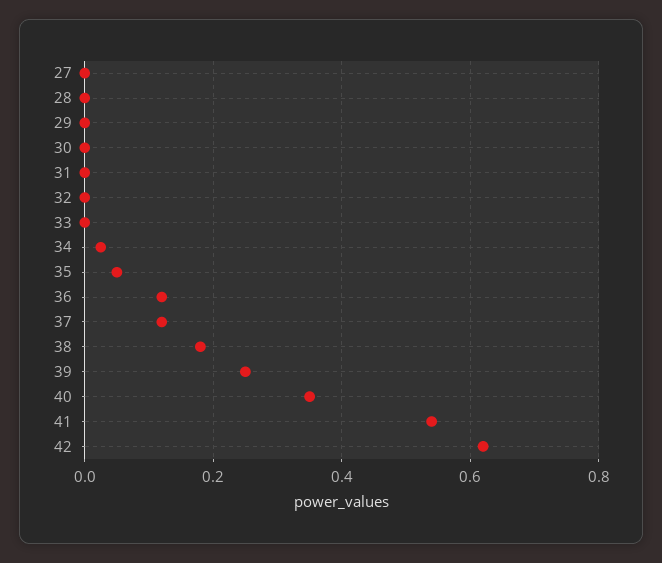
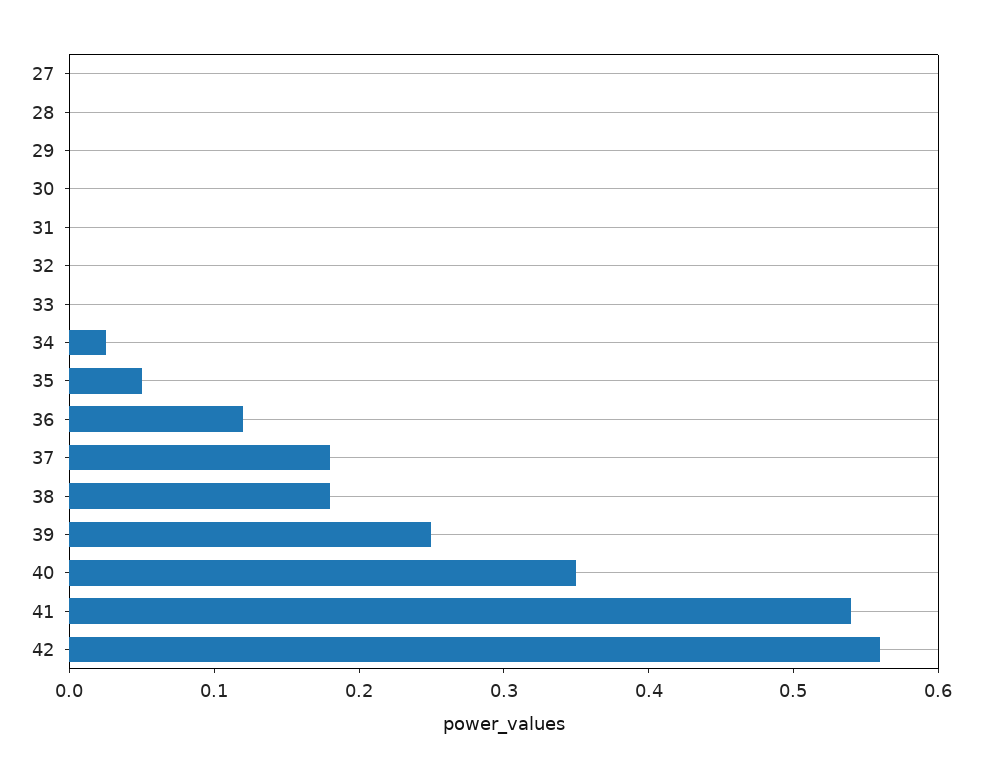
  {
    "27": 0,
    "28": 0,
    "29": 0,
    "30": 0,
    "31": 0,
    "32": 0,
    "33": 0,
    "34": 0.02,
    "35": 0.06,
    "36": 0.12,
-   "37": 0.12,
+   "37": 0.18,
    "38": 0.18,
    "39": 0.26,
    "40": 0.36,
    "41": 0.54,
-   "42": 0.62
+   "42": 0.56
  }

